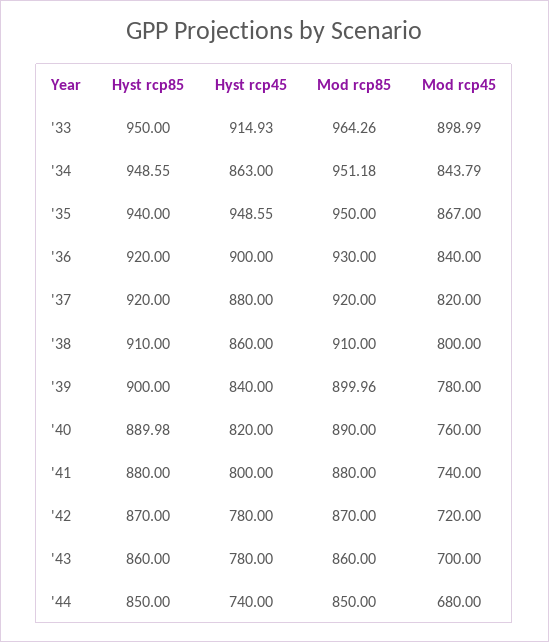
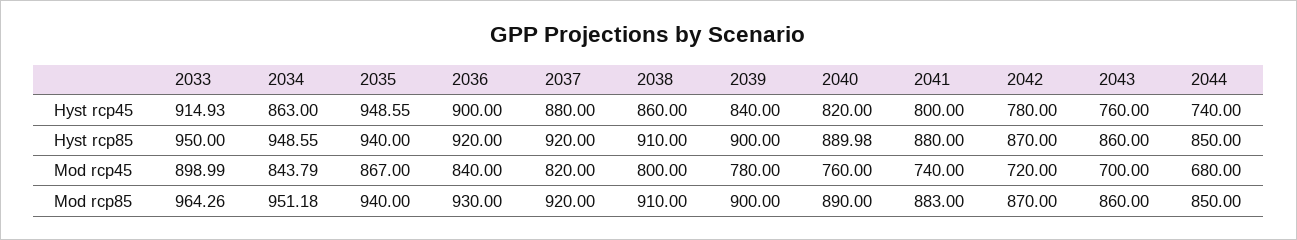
  {
    "Hyst rcp85": {
      "'33": 950,
      "'34": 948.55,
      "'35": 940,
      "'36": 920,
      "'37": 920,
      "'38": 910,
      "'39": 900,
      "'40": 889.98,
      "'41": 880,
      "'42": 870,
      "'43": 860,
      "'44": 850
    },
    "Hyst rcp45": {
      "'33": 914.93,
      "'34": 863,
      "'35": 948.55,
      "'36": 900,
      "'37": 880,
      "'38": 860,
      "'39": 840,
      "'40": 820,
      "'41": 800,
      "'42": 780,
-     "'43": 780,
+     "'43": 760,
      "'44": 740
    },
    "Mod rcp85": {
      "'33": 964.26,
      "'34": 951.18,
-     "'35": 950,
+     "'35": 940,
      "'36": 930,
      "'37": 920,
      "'38": 910,
-     "'39": 899.96,
+     "'39": 900,
      "'40": 890,
-     "'41": 880,
+     "'41": 883,
      "'42": 870,
      "'43": 860,
      "'44": 850
    },
    "Mod rcp45": {
      "'33": 898.99,
      "'34": 843.79,
      "'35": 867,
      "'36": 840,
      "'37": 820,
      "'38": 800,
      "'39": 780,
      "'40": 760,
      "'41": 740,
      "'42": 720,
      "'43": 700,
      "'44": 680
    }
  }

